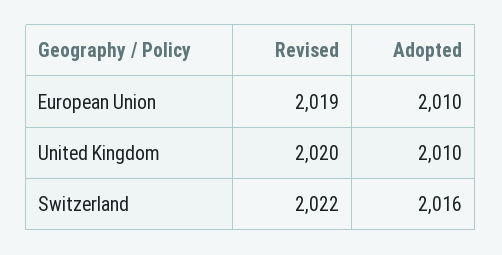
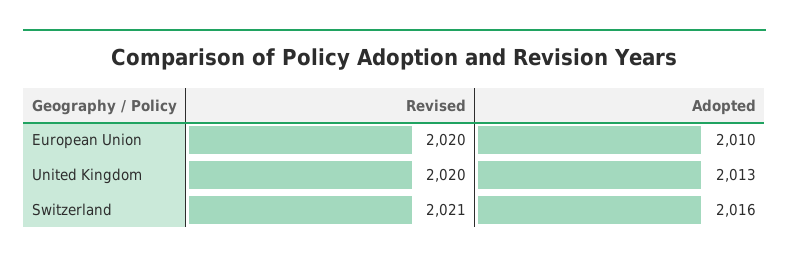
  {
    "Revised": {
-     "European Union": 2019,
+     "European Union": 2020,
      "United Kingdom": 2020,
-     "Switzerland": 2022
+     "Switzerland": 2021
    },
    "Adopted": {
      "European Union": 2010,
-     "United Kingdom": 2010,
+     "United Kingdom": 2013,
      "Switzerland": 2016
    }
  }

